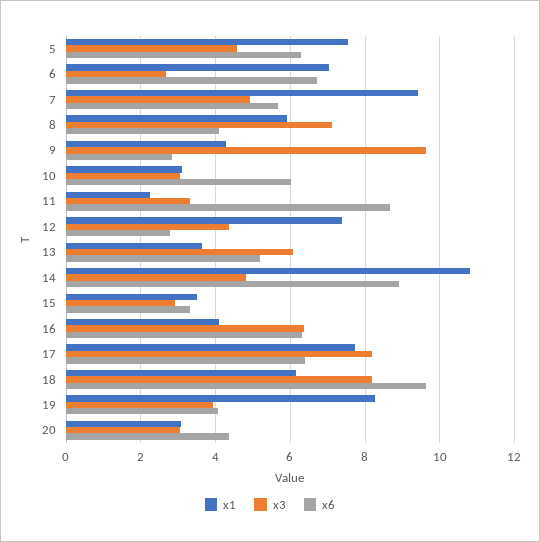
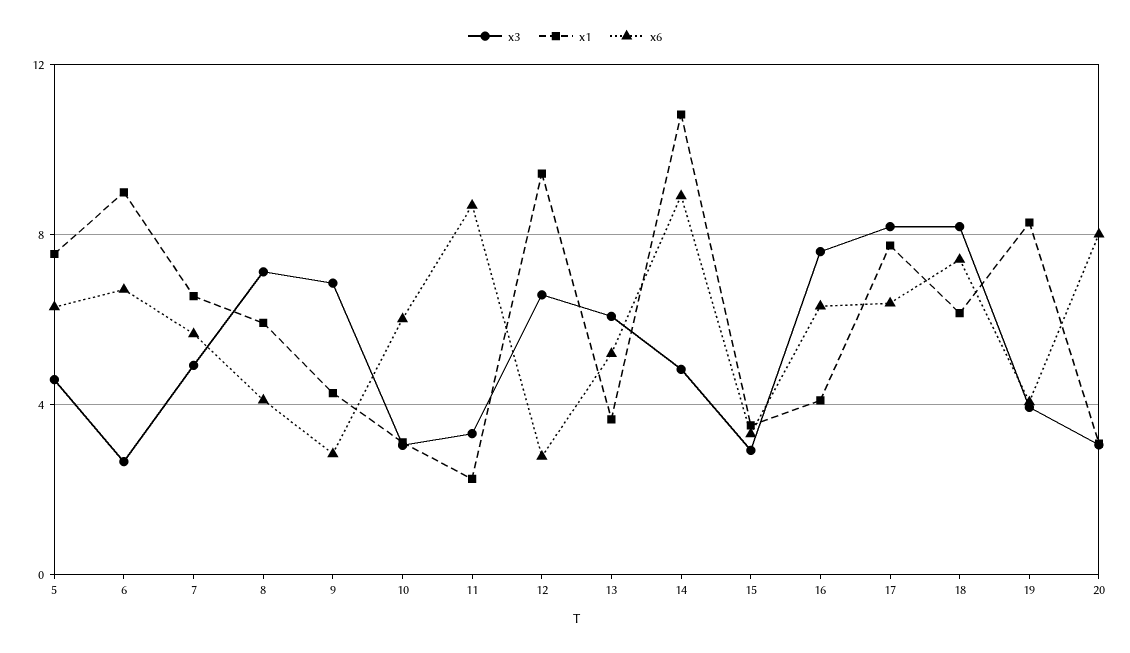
  {
    "x1": {
      "5": 7.6,
-     "6": 7,
+     "6": 9,
-     "7": 9.4,
+     "7": 6.5,
      "8": 6,
      "9": 4.2,
      "10": 3.2,
      "11": 2.2,
-     "12": 7.4,
+     "12": 9.5,
      "13": 3.6,
      "14": 10.8,
      "15": 3.6,
      "16": 4.2,
      "17": 7.8,
      "18": 6.2,
      "19": 8.2,
      "20": 3
    },
    "x3": {
      "5": 4.6,
      "6": 2.6,
      "7": 5,
      "8": 7.2,
-     "9": 9.6,
+     "9": 7,
      "10": 3,
      "11": 3.4,
-     "12": 4.4,
+     "12": 6.5,
      "13": 6,
      "14": 4.8,
      "15": 3,
-     "16": 6.4,
+     "16": 7.5,
      "17": 8.2,
      "18": 8.2,
      "19": 4,
      "20": 3
    },
    "x6": {
      "5": 6.2,
      "6": 6.8,
      "7": 5.6,
      "8": 4.2,
      "9": 2.8,
      "10": 6,
      "11": 8.6,
      "12": 2.8,
      "13": 5.2,
      "14": 9,
      "15": 3.4,
      "16": 6.4,
      "17": 6.4,
-     "18": 9.6,
+     "18": 7.5,
      "19": 4,
-     "20": 4.4
+     "20": 8
    }
  }

